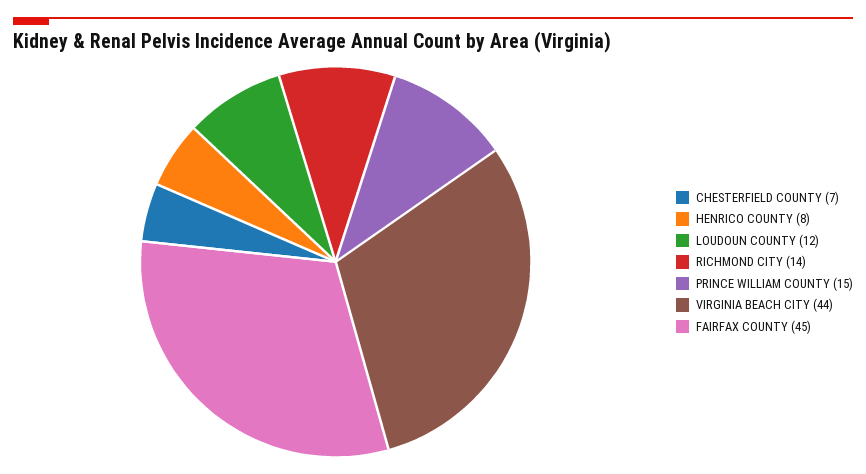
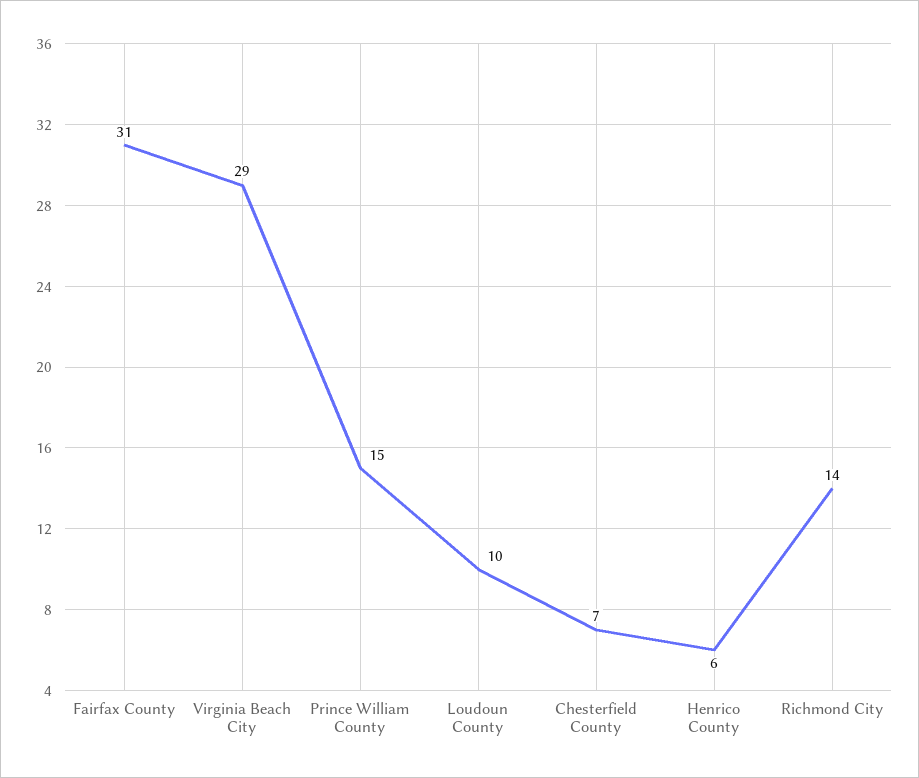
  {
    "CHESTERFIELD COUNTY": 7,
-   "HENRICO COUNTY": 8,
+   "HENRICO COUNTY": 6,
-   "LOUDOUN COUNTY": 12,
+   "LOUDOUN COUNTY": 10,
    "RICHMOND CITY": 14,
    "PRINCE WILLIAM COUNTY": 15,
-   "VIRGINIA BEACH CITY": 44,
+   "VIRGINIA BEACH CITY": 29,
-   "FAIRFAX COUNTY": 45
+   "FAIRFAX COUNTY": 31
  }

